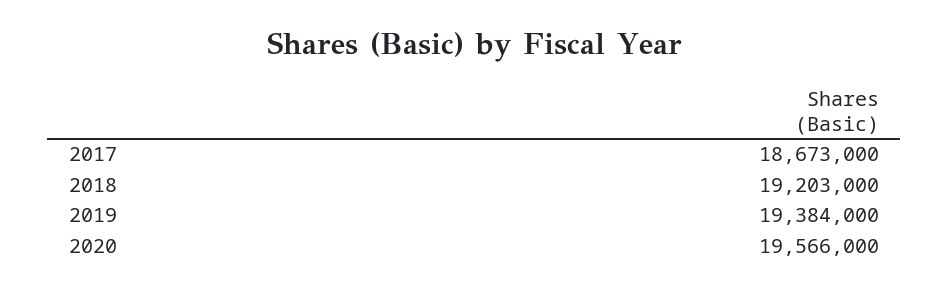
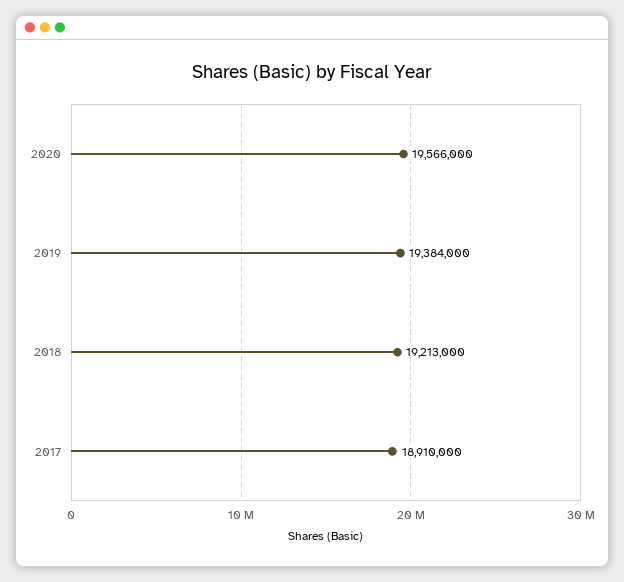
  {
-   "2017": 18673000,
+   "2017": 18910000,
-   "2018": 19203000,
+   "2018": 19213000,
    "2019": 19384000,
    "2020": 19566000
  }

